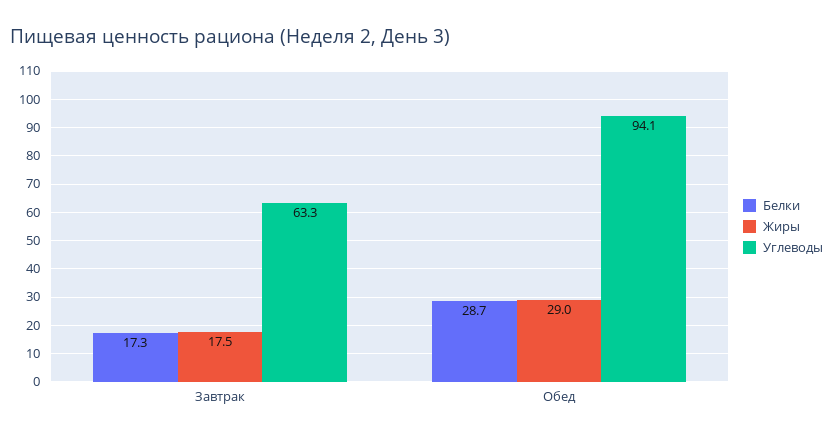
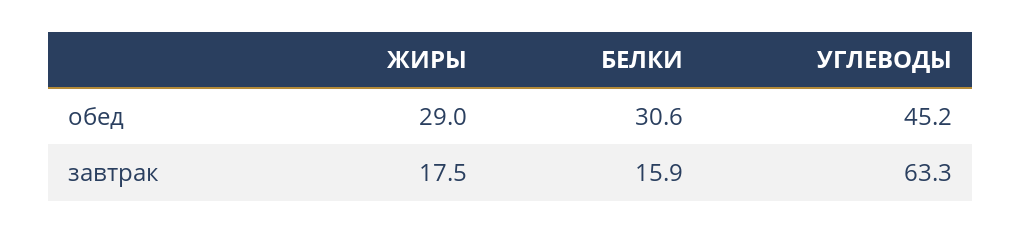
  {
    "Белки": {
-     "Завтрак": 17.3,
+     "Завтрак": 15.9,
-     "Обед": 28.7
+     "Обед": 30.6
    },
    "Жиры": {
      "Завтрак": 17.5,
      "Обед": 29
    },
    "Углеводы": {
      "Завтрак": 63.3,
-     "Обед": 94.1
+     "Обед": 45.2
    }
  }

